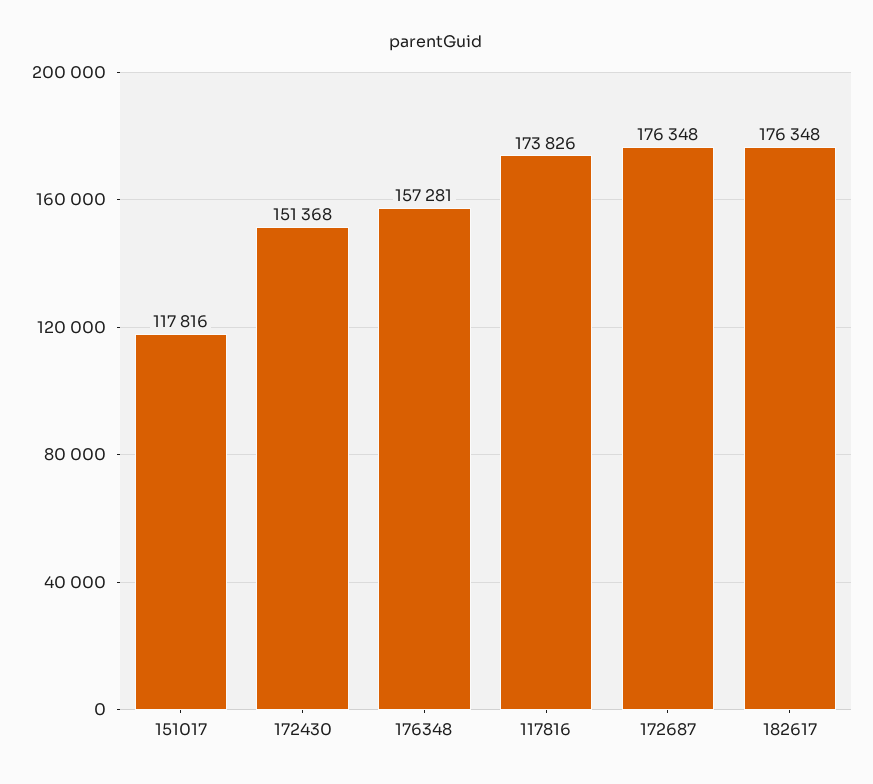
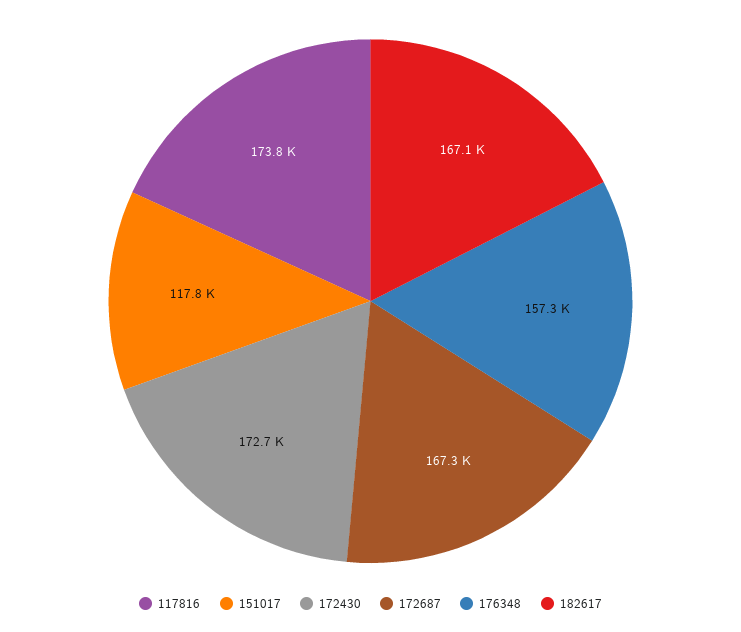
  {
    "151017": 117816,
-   "172430": 151368,
+   "172430": 172700,
    "176348": 157281,
    "117816": 173826,
-   "172687": 176348,
+   "172687": 167300,
-   "182617": 176348
+   "182617": 167100
  }

